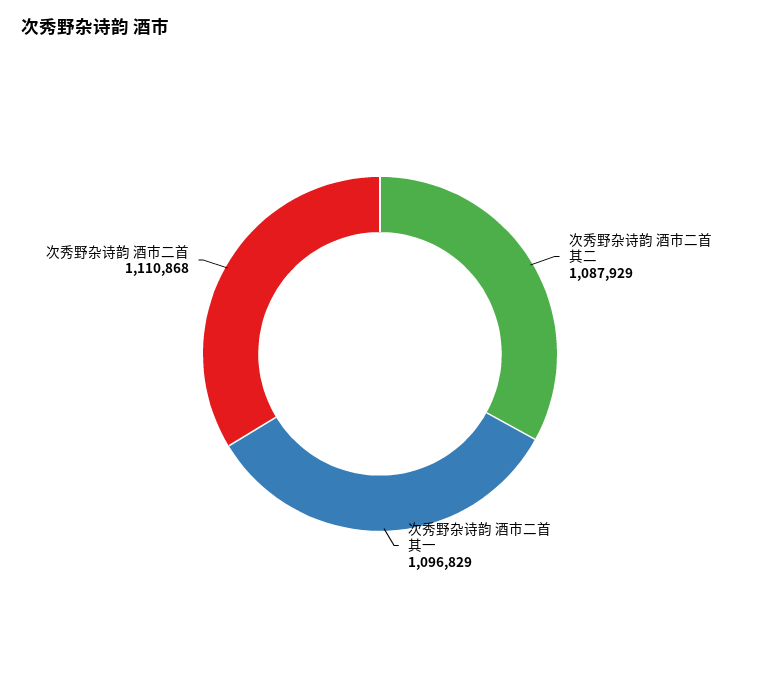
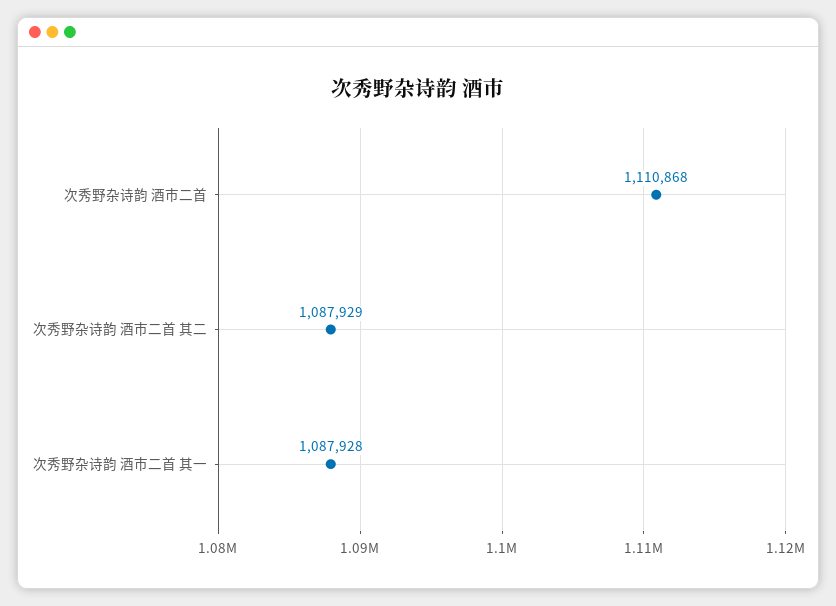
  {
    "次秀野杂诗韵 酒市二首 其二": 1087929,
-   "次秀野杂诗韵 酒市二首 其一": 1096829,
+   "次秀野杂诗韵 酒市二首 其一": 1087928,
    "次秀野杂诗韵 酒市二首": 1110868
  }

